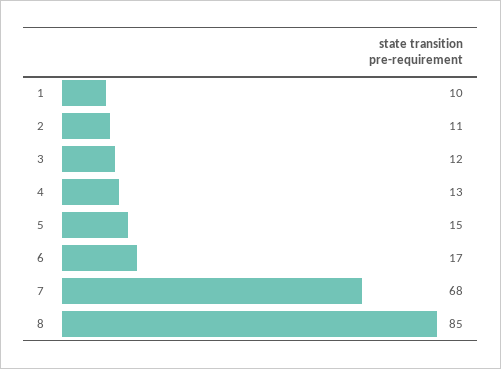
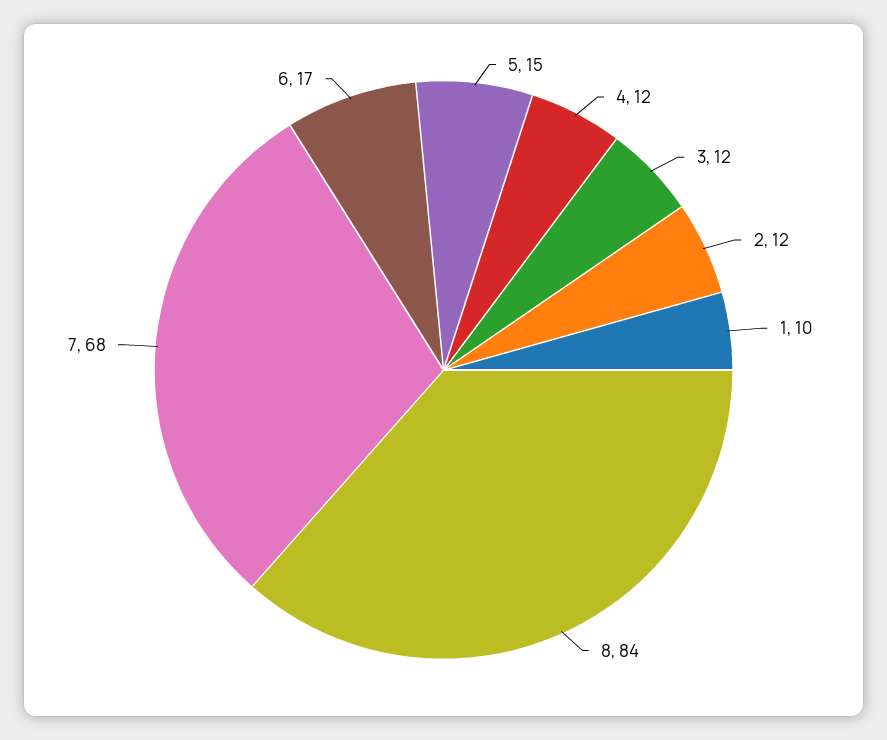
  {
    "1": 10,
-   "2": 11,
+   "2": 12,
    "3": 12,
-   "4": 13,
+   "4": 12,
    "5": 15,
    "6": 17,
    "7": 68,
-   "8": 85
+   "8": 84
  }

